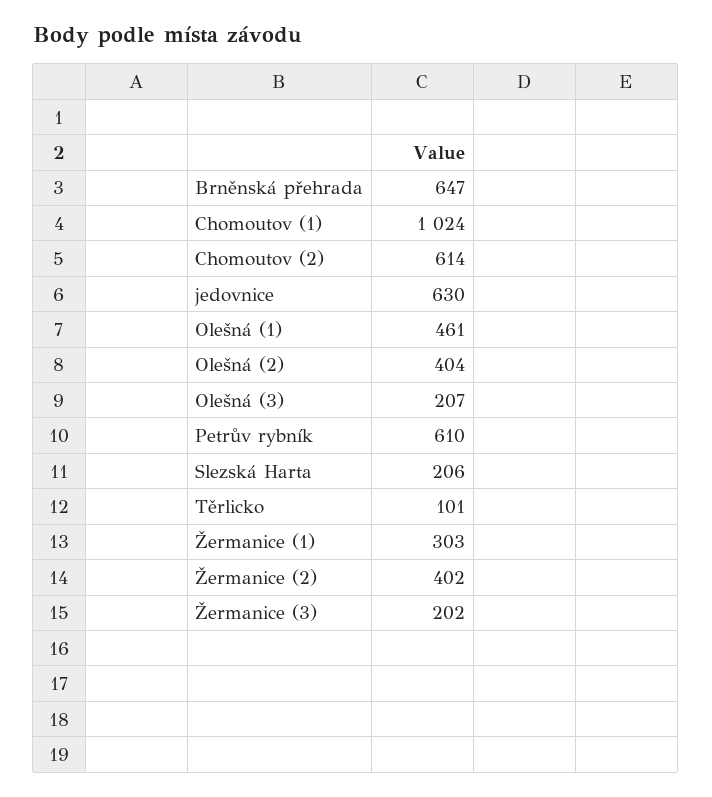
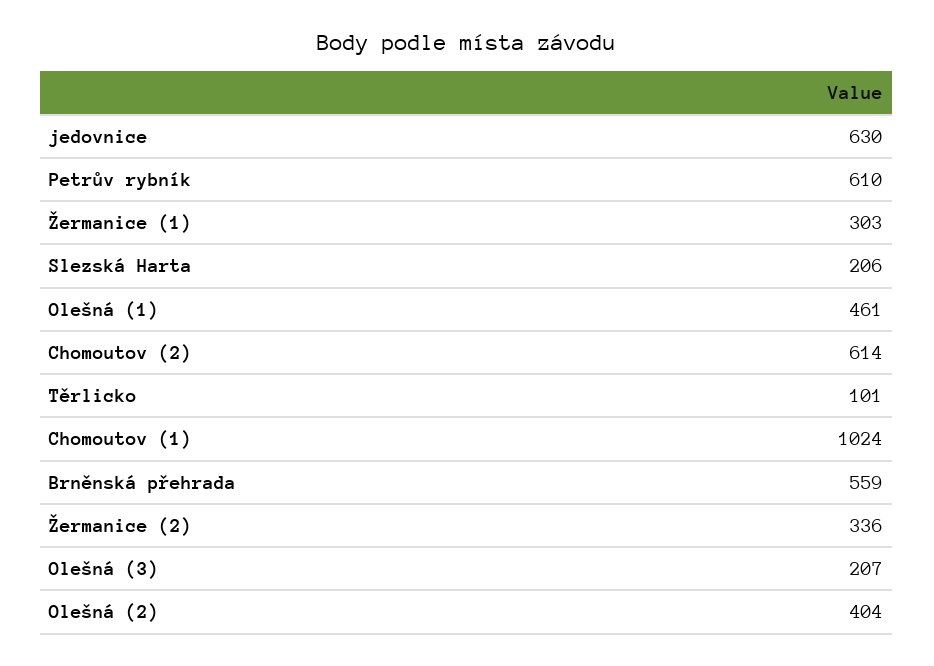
  {
-   "Brněnská přehrada": 647,
+   "Brněnská přehrada": 559,
    "Chomoutov (1)": 1024,
    "Chomoutov (2)": 614,
    "jedovnice": 630,
    "Olešná (1)": 461,
    "Olešná (2)": 404,
    "Olešná (3)": 207,
    "Petrův rybník": 610,
    "Slezská Harta": 206,
    "Těrlicko": 101,
    "Žermanice (1)": 303,
-   "Žermanice (2)": 402,
+   "Žermanice (2)": 336
-   "Žermanice (3)": 202
  }

